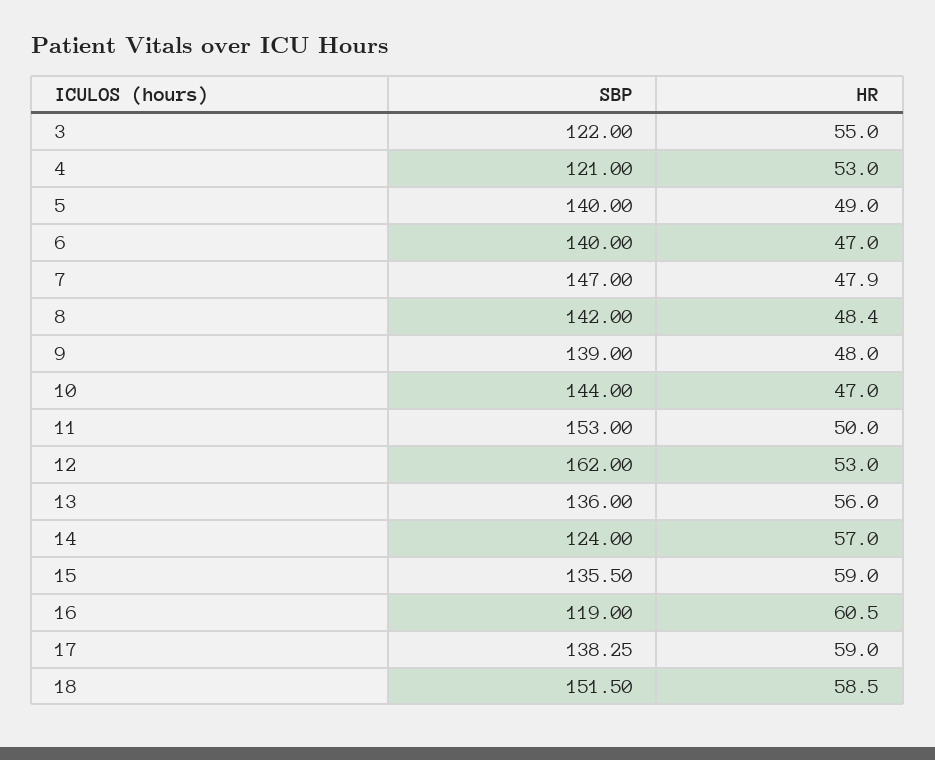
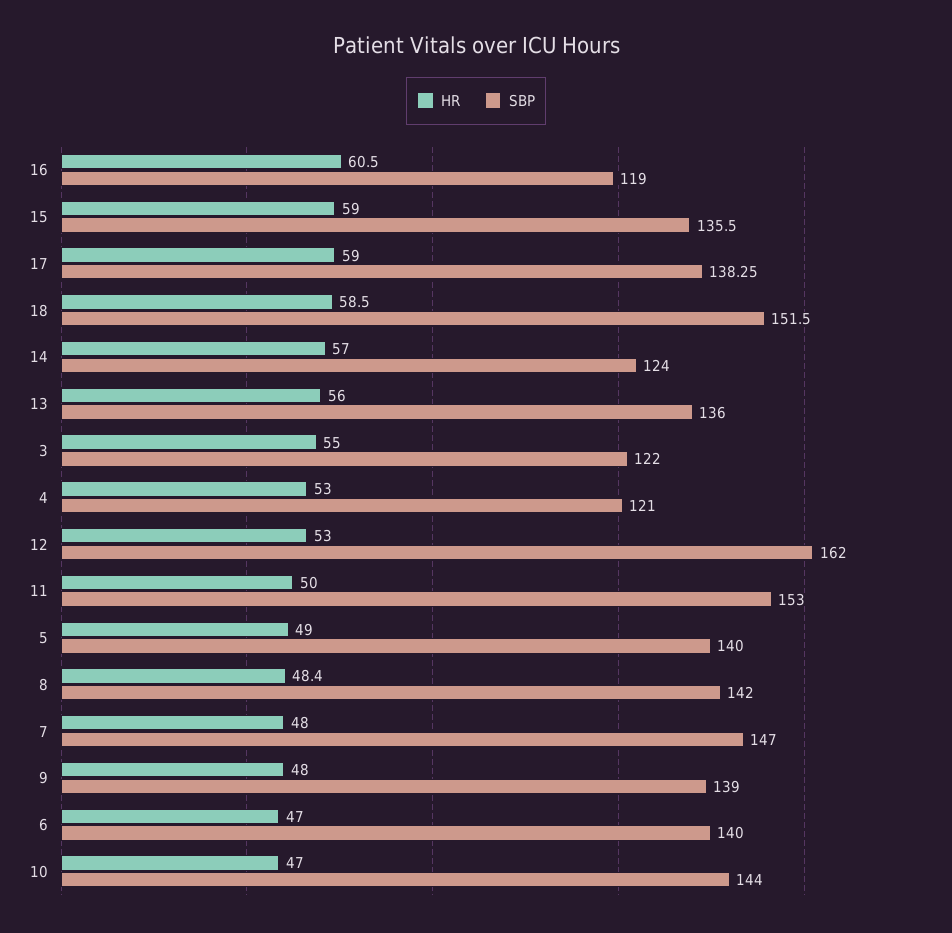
  {
    "SBP": {
      "3": 122,
      "4": 121,
      "5": 140,
      "6": 140,
      "7": 147,
      "8": 142,
      "9": 139,
      "10": 144,
      "11": 153,
      "12": 162,
      "13": 136,
      "14": 124,
      "15": 135.5,
      "16": 119,
      "17": 138.25,
      "18": 151.5
    },
    "HR": {
      "3": 55,
      "4": 53,
      "5": 49,
      "6": 47,
-     "7": 47.9,
+     "7": 48,
      "8": 48.4,
      "9": 48,
      "10": 47,
      "11": 50,
      "12": 53,
      "13": 56,
      "14": 57,
      "15": 59,
      "16": 60.5,
      "17": 59,
      "18": 58.5
    }
  }

